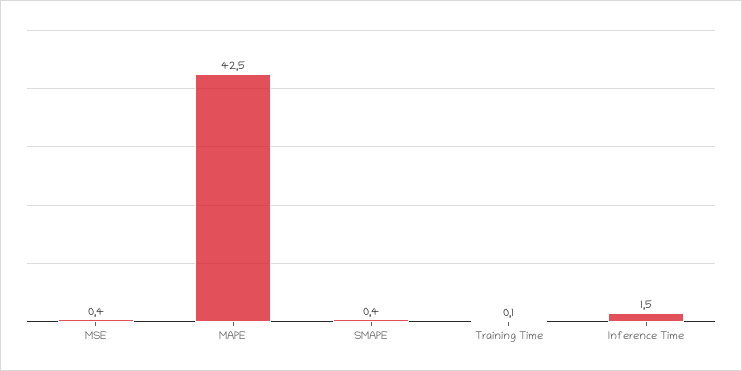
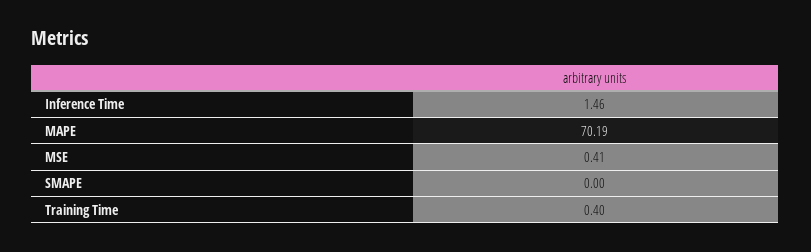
  {
    "MSE": 0.41,
-   "MAPE": 42.5,
+   "MAPE": 70.19,
-   "SMAPE": 0.4,
+   "SMAPE": 0,
-   "Training Time": 0.1,
+   "Training Time": 0.4,
    "Inference Time": 1.46
  }

